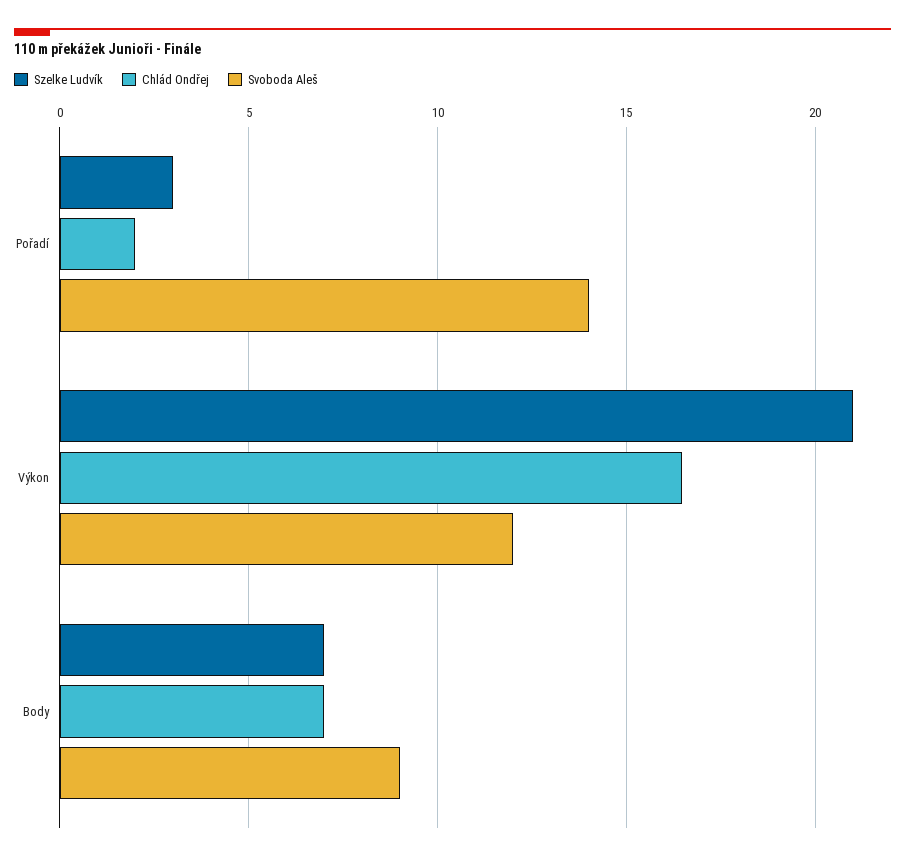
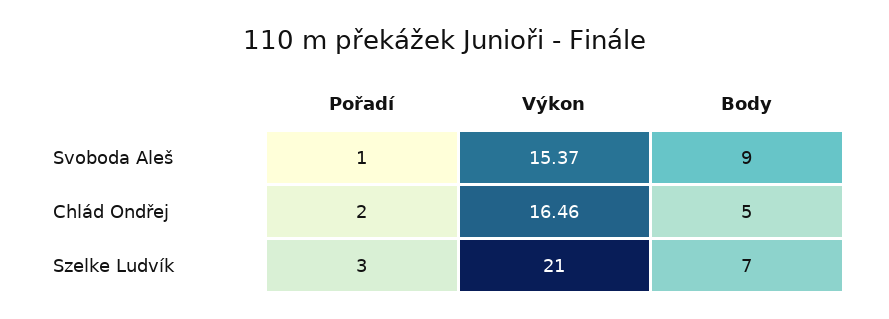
  {
    "Szelke Ludvík": {
      "Pořadí": 3,
      "Výkon": 21,
      "Body": 7
    },
    "Chlád Ondřej": {
      "Pořadí": 2,
      "Výkon": 16.46,
-     "Body": 7
+     "Body": 5
    },
    "Svoboda Aleš": {
-     "Pořadí": 14,
+     "Pořadí": 1,
-     "Výkon": 12,
+     "Výkon": 15.37,
      "Body": 9
    }
  }

